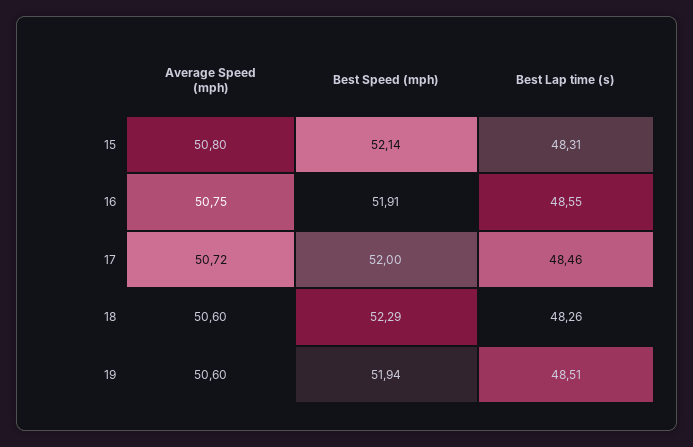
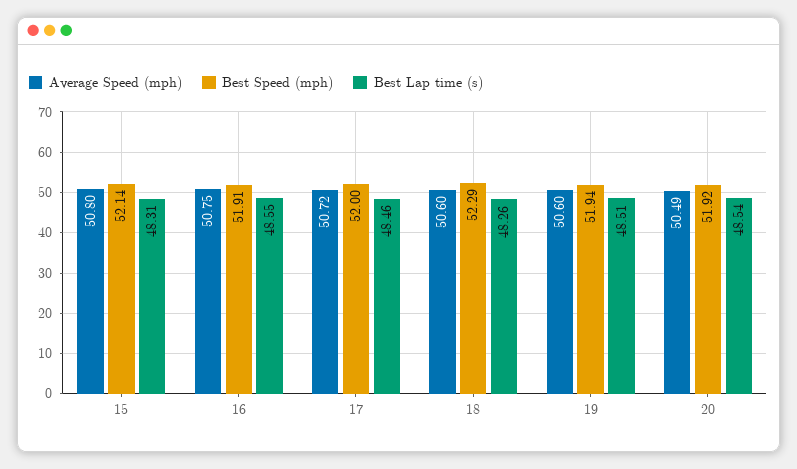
  {
    "Average Speed (mph)": {
      "15": 50.8,
      "16": 50.75,
      "17": 50.72,
      "18": 50.6,
-     "19": 50.6
+     "19": 50.6,
+     "20": 50.49
    },
    "Best Speed (mph)": {
      "15": 52.14,
      "16": 51.91,
      "17": 52,
      "18": 52.29,
-     "19": 51.94
+     "19": 51.94,
+     "20": 51.92
    },
    "Best Lap time (s)": {
      "15": 48.31,
      "16": 48.55,
      "17": 48.46,
      "18": 48.26,
-     "19": 48.51
+     "19": 48.51,
+     "20": 48.54
    }
  }

